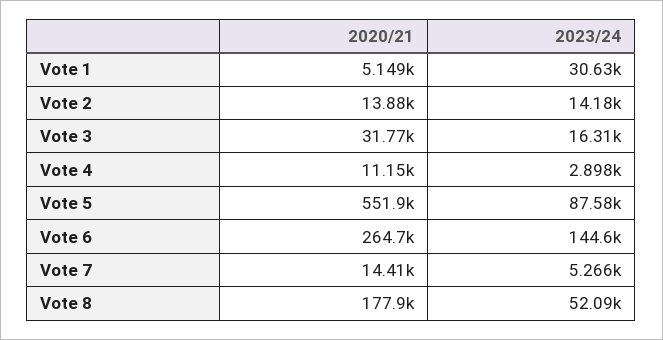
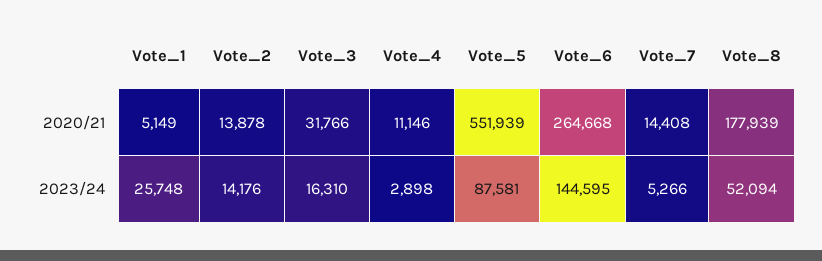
  {
    "2020/21": {
      "Vote 1": 5149,
      "Vote 2": 13878,
      "Vote 3": 31766,
      "Vote 4": 11146,
      "Vote 5": 551939,
      "Vote 6": 264668,
      "Vote 7": 14408,
      "Vote 8": 177939
    },
    "2023/24": {
-     "Vote 1": 30630,
+     "Vote 1": 25748,
      "Vote 2": 14176,
      "Vote 3": 16310,
      "Vote 4": 2898,
      "Vote 5": 87581,
      "Vote 6": 144595,
      "Vote 7": 5266,
      "Vote 8": 52094
    }
  }

